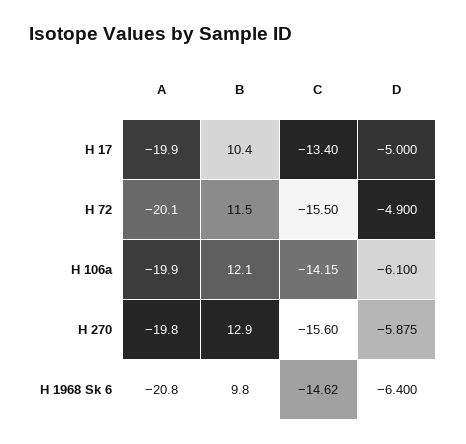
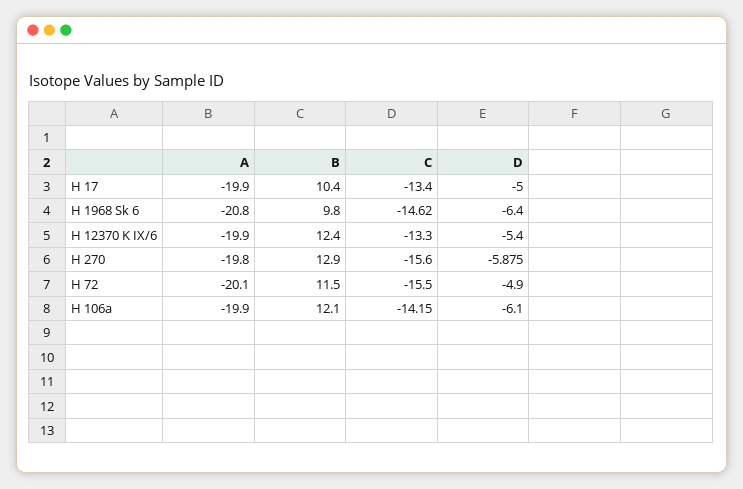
  {
    "A": {
      "H 17": -19.9,
      "H 72": -20.1,
      "H 106a": -19.9,
      "H 270": -19.8,
-     "H 1968 Sk 6": -20.8
+     "H 1968 Sk 6": -20.8,
+     "H 12370 K IX/6": -19.9
    },
    "B": {
      "H 17": 10.4,
      "H 72": 11.5,
      "H 106a": 12.1,
      "H 270": 12.9,
-     "H 1968 Sk 6": 9.8
+     "H 1968 Sk 6": 9.8,
+     "H 12370 K IX/6": 12.4
    },
    "C": {
      "H 17": -13.4,
      "H 72": -15.5,
      "H 106a": -14.15,
      "H 270": -15.6,
-     "H 1968 Sk 6": -14.62
+     "H 1968 Sk 6": -14.62,
+     "H 12370 K IX/6": -13.3
    },
    "D": {
      "H 17": -5,
      "H 72": -4.9,
      "H 106a": -6.1,
      "H 270": -5.875,
-     "H 1968 Sk 6": -6.4
+     "H 1968 Sk 6": -6.4,
+     "H 12370 K IX/6": -5.4
    }
  }

